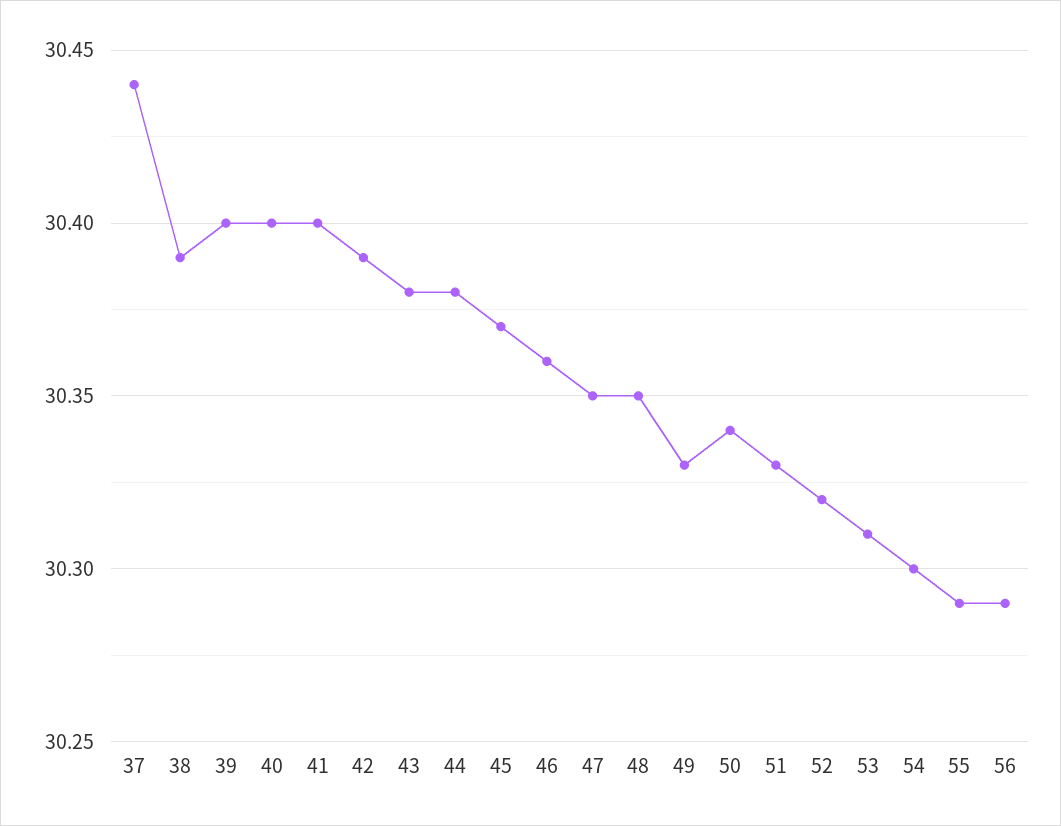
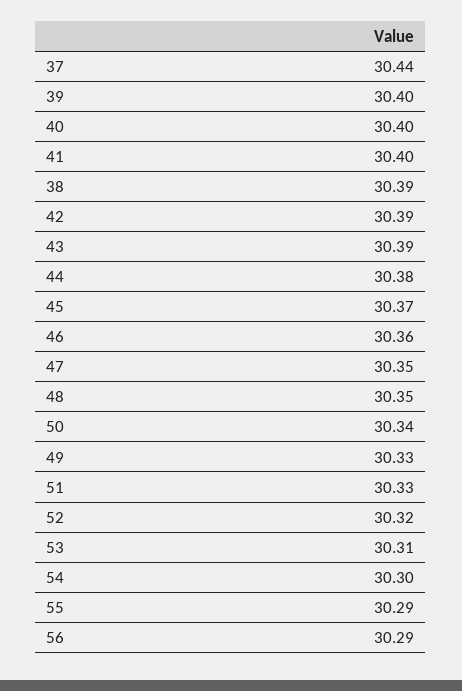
  {
    "37": 30.44,
    "38": 30.39,
    "39": 30.4,
    "40": 30.4,
    "41": 30.4,
    "42": 30.39,
-   "43": 30.38,
+   "43": 30.39,
    "44": 30.38,
    "45": 30.37,
    "46": 30.36,
    "47": 30.35,
    "48": 30.35,
    "49": 30.33,
    "50": 30.34,
    "51": 30.33,
    "52": 30.32,
    "53": 30.31,
    "54": 30.3,
    "55": 30.29,
    "56": 30.29
  }

